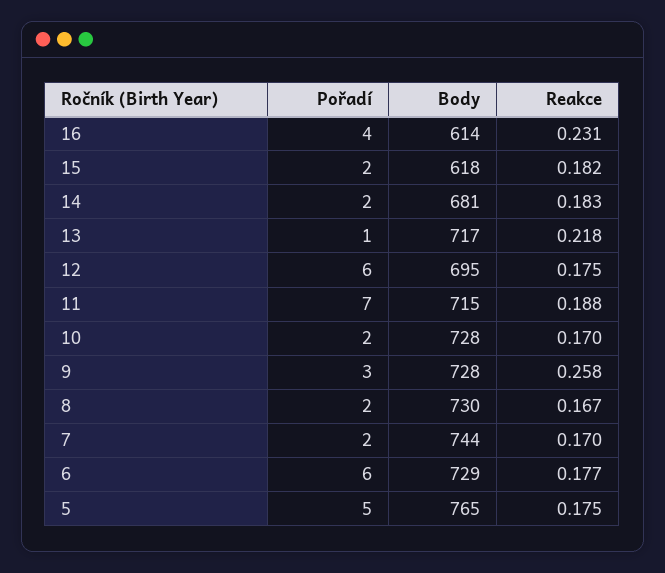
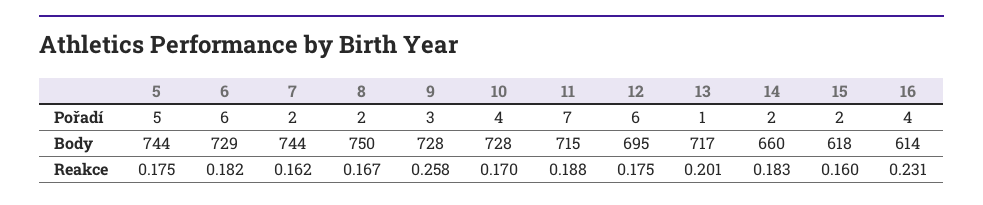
  {
    "Pořadí": {
      "16": 4,
      "15": 2,
      "14": 2,
      "13": 1,
      "12": 6,
      "11": 7,
-     "10": 2,
+     "10": 4,
      "9": 3,
      "8": 2,
      "7": 2,
      "6": 6,
      "5": 5
    },
    "Body": {
      "16": 614,
      "15": 618,
-     "14": 681,
+     "14": 660,
      "13": 717,
      "12": 695,
      "11": 715,
      "10": 728,
      "9": 728,
-     "8": 730,
+     "8": 750,
      "7": 744,
      "6": 729,
-     "5": 765
+     "5": 744
    },
    "Reakce": {
      "16": 0.231,
-     "15": 0.182,
+     "15": 0.16,
      "14": 0.183,
-     "13": 0.218,
+     "13": 0.201,
      "12": 0.175,
      "11": 0.188,
      "10": 0.17,
      "9": 0.258,
      "8": 0.167,
-     "7": 0.17,
+     "7": 0.162,
-     "6": 0.177,
+     "6": 0.182,
      "5": 0.175
    }
  }

